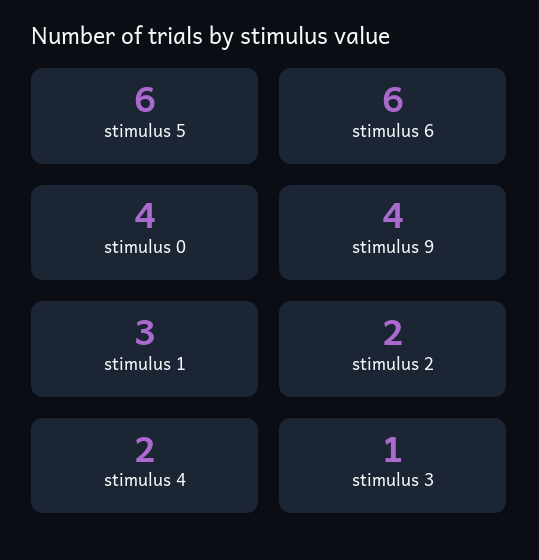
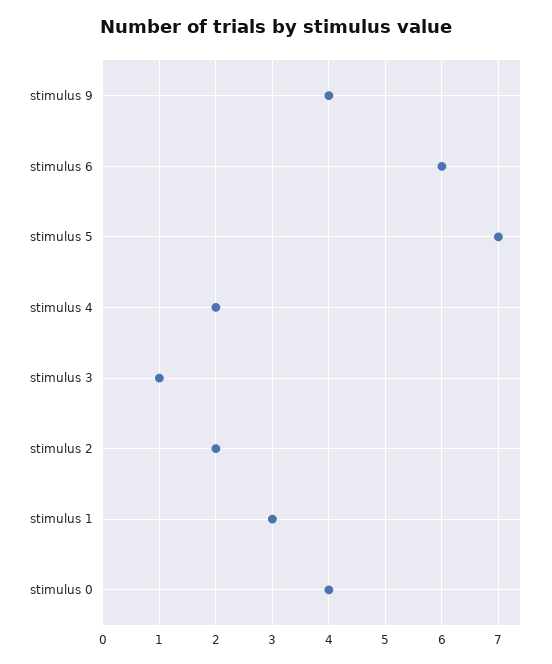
  {
-   "stimulus 5": 6,
+   "stimulus 5": 7,
    "stimulus 6": 6,
    "stimulus 0": 4,
    "stimulus 9": 4,
    "stimulus 1": 3,
    "stimulus 2": 2,
    "stimulus 4": 2,
    "stimulus 3": 1
  }

